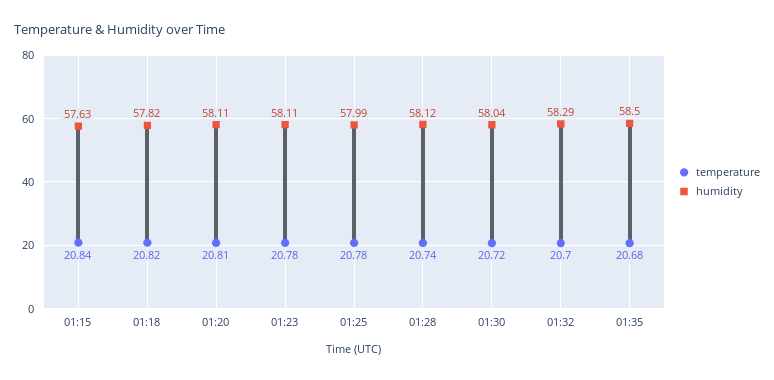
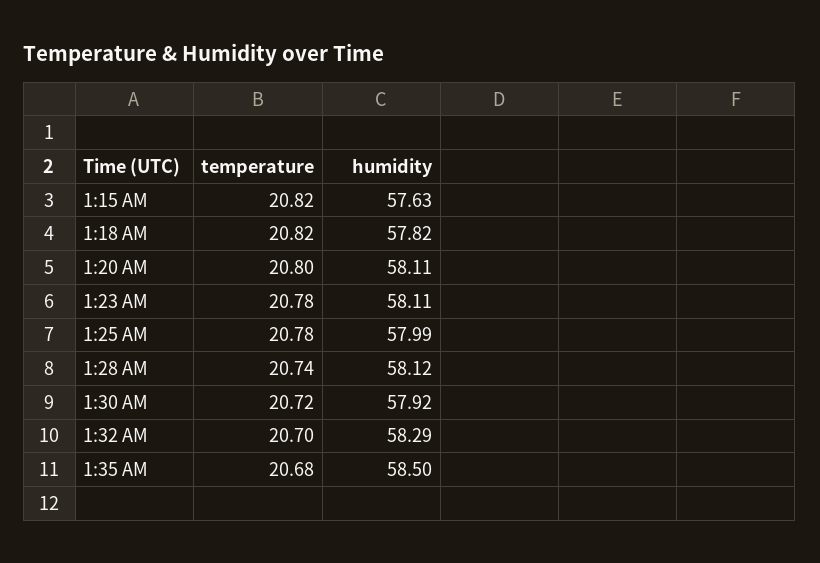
  {
    "temperature": {
-     "01:15": 20.84,
+     "01:15": 20.82,
      "01:18": 20.82,
-     "01:20": 20.81,
+     "01:20": 20.8,
      "01:23": 20.78,
      "01:25": 20.78,
      "01:28": 20.74,
      "01:30": 20.72,
      "01:32": 20.7,
      "01:35": 20.68
    },
    "humidity": {
      "01:15": 57.63,
      "01:18": 57.82,
      "01:20": 58.11,
      "01:23": 58.11,
      "01:25": 57.99,
      "01:28": 58.12,
-     "01:30": 58.04,
+     "01:30": 57.92,
      "01:32": 58.29,
      "01:35": 58.5
    }
  }

